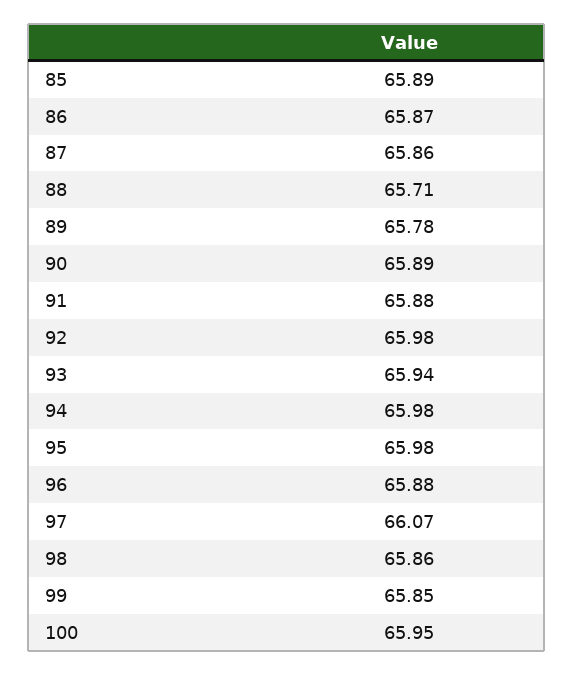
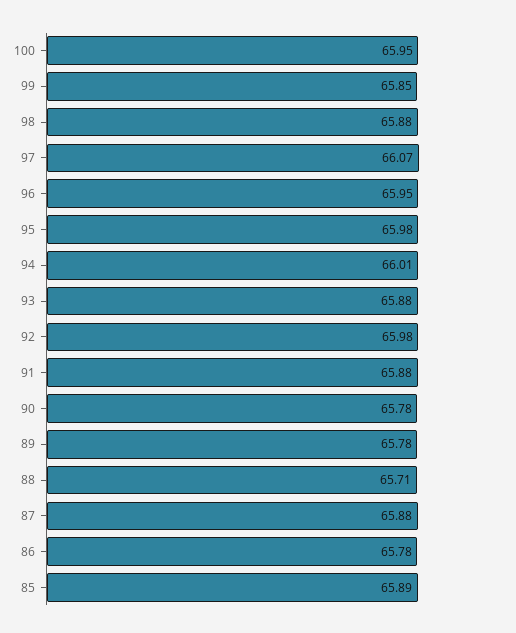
  {
    "85": 65.89,
-   "86": 65.87,
+   "86": 65.78,
-   "87": 65.86,
+   "87": 65.88,
    "88": 65.71,
    "89": 65.78,
-   "90": 65.89,
+   "90": 65.78,
    "91": 65.88,
    "92": 65.98,
-   "93": 65.94,
+   "93": 65.88,
-   "94": 65.98,
+   "94": 66.01,
    "95": 65.98,
-   "96": 65.88,
+   "96": 65.95,
    "97": 66.07,
-   "98": 65.86,
+   "98": 65.88,
    "99": 65.85,
    "100": 65.95
  }

